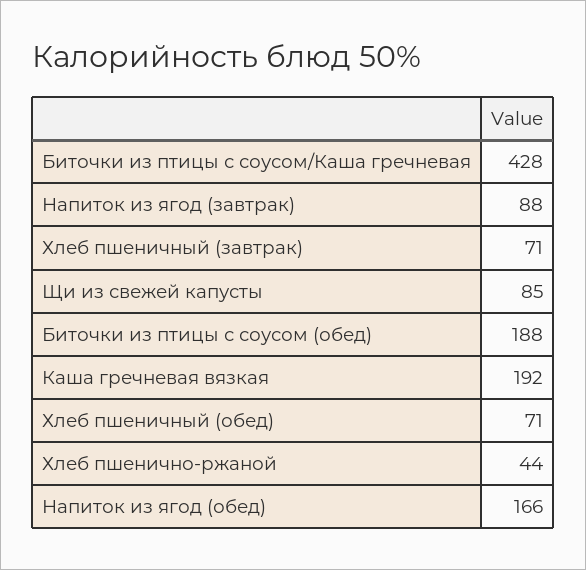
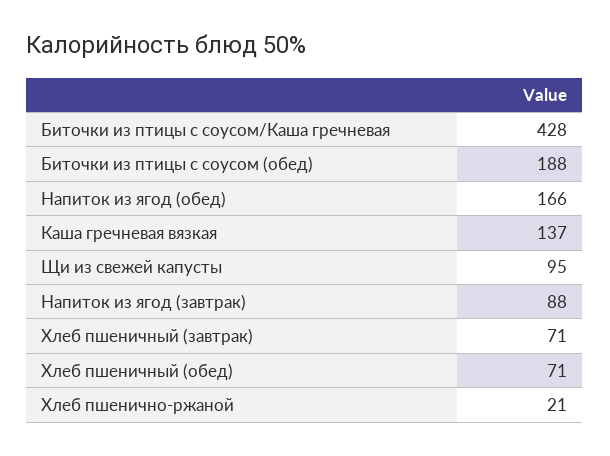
  {
    "Биточки из птицы с соусом/Каша гречневая": 428,
    "Напиток из ягод (завтрак)": 88,
    "Хлеб пшеничный (завтрак)": 71,
-   "Щи из свежей капусты": 85,
+   "Щи из свежей капусты": 95,
    "Биточки из птицы с соусом (обед)": 188,
-   "Каша гречневая вязкая": 192,
+   "Каша гречневая вязкая": 137,
    "Хлеб пшеничный (обед)": 71,
-   "Хлеб пшенично-ржаной": 44,
+   "Хлеб пшенично-ржаной": 21,
    "Напиток из ягод (обед)": 166
  }

